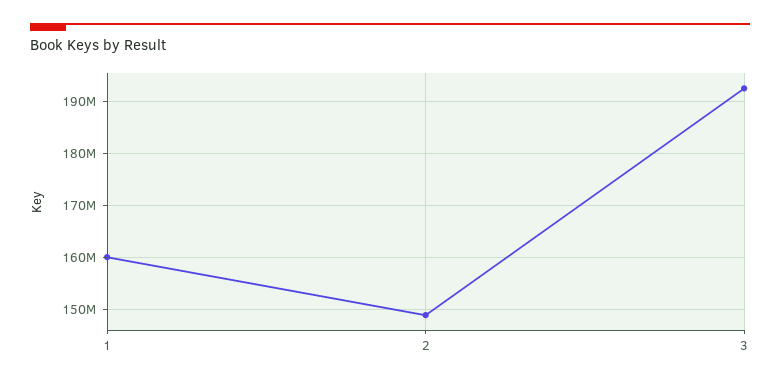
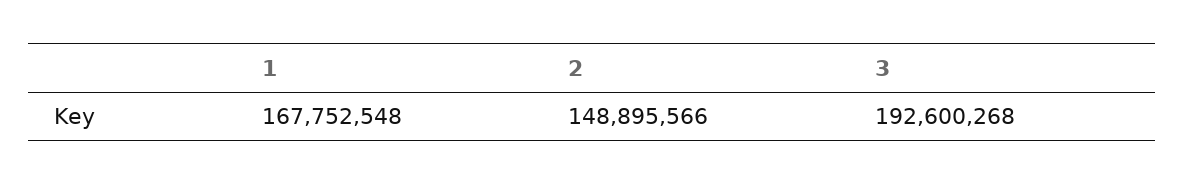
  {
-   "1": 160000000,
+   "1": 167752548,
    "2": 148895566,
    "3": 192600268
  }

